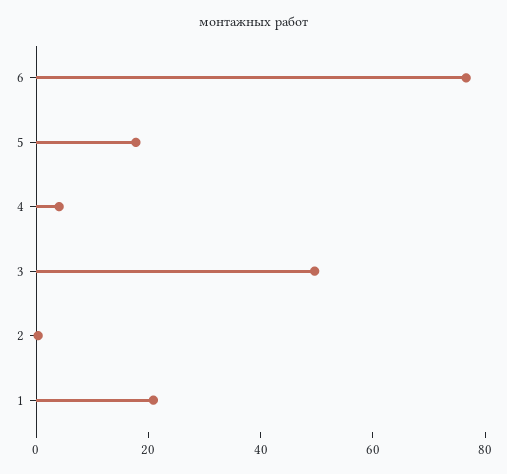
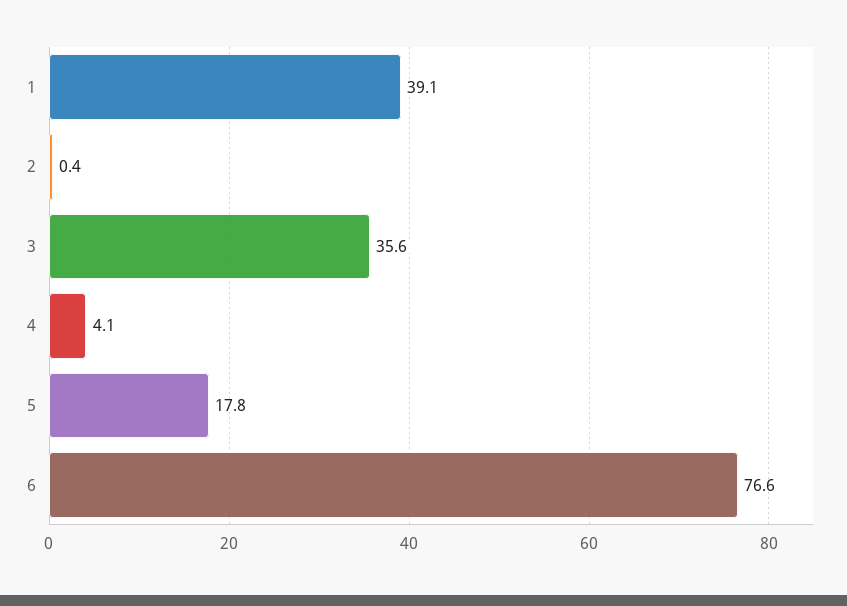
  {
    "6": 76.6,
    "5": 17.8,
    "4": 4.1,
-   "3": 50,
+   "3": 35.6,
    "2": 0.4,
-   "1": 20
+   "1": 39.1
  }

